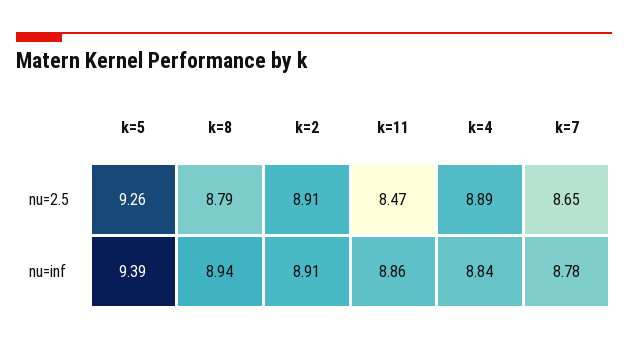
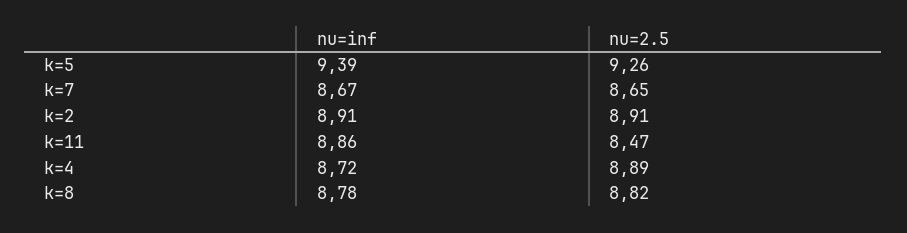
  {
    "k=5": {
      "nu=2.5": 9.26,
      "nu=inf": 9.39
    },
    "k=8": {
-     "nu=2.5": 8.79,
+     "nu=2.5": 8.82,
-     "nu=inf": 8.94
+     "nu=inf": 8.78
    },
    "k=2": {
      "nu=2.5": 8.91,
      "nu=inf": 8.91
    },
    "k=11": {
      "nu=2.5": 8.47,
      "nu=inf": 8.86
    },
    "k=4": {
      "nu=2.5": 8.89,
-     "nu=inf": 8.84
+     "nu=inf": 8.72
    },
    "k=7": {
      "nu=2.5": 8.65,
-     "nu=inf": 8.78
+     "nu=inf": 8.67
    }
  }

